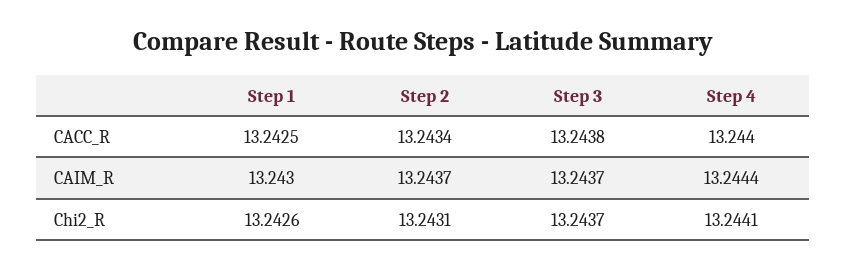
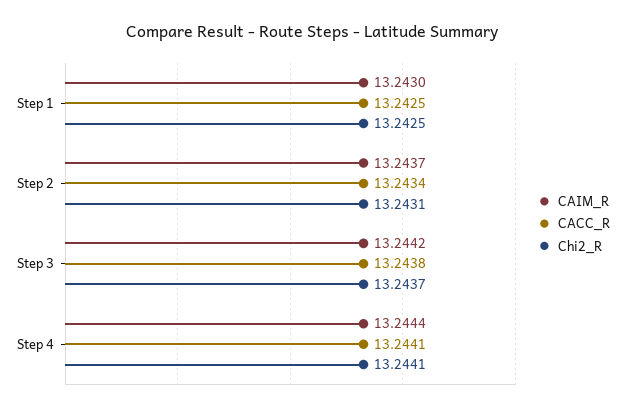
  {
    "CACC_R": {
      "Step 1": 13.2425,
      "Step 2": 13.2434,
      "Step 3": 13.2438,
-     "Step 4": 13.244
+     "Step 4": 13.2441
    },
    "CAIM_R": {
      "Step 1": 13.243,
      "Step 2": 13.2437,
-     "Step 3": 13.2437,
+     "Step 3": 13.2442,
      "Step 4": 13.2444
    },
    "Chi2_R": {
-     "Step 1": 13.2426,
+     "Step 1": 13.2425,
      "Step 2": 13.2431,
      "Step 3": 13.2437,
      "Step 4": 13.2441
    }
  }

